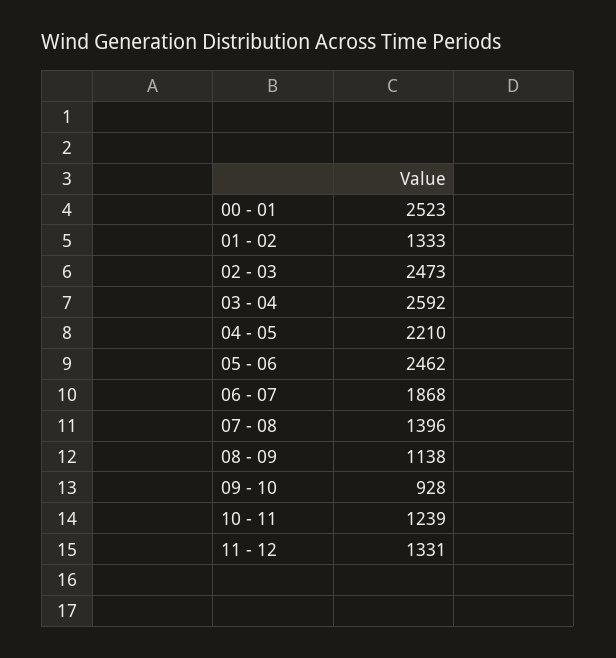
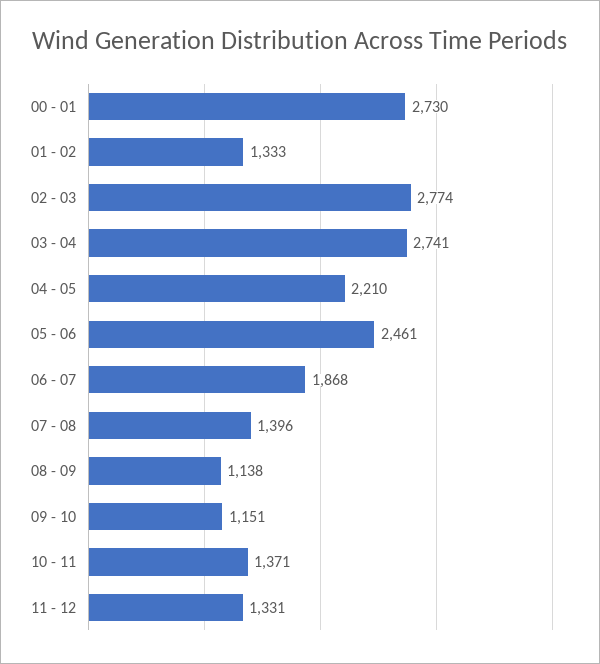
  {
-   "00 - 01": 2523,
+   "00 - 01": 2730,
    "01 - 02": 1333,
-   "02 - 03": 2473,
+   "02 - 03": 2774,
-   "03 - 04": 2592,
+   "03 - 04": 2741,
    "04 - 05": 2210,
-   "05 - 06": 2462,
+   "05 - 06": 2461,
    "06 - 07": 1868,
    "07 - 08": 1396,
    "08 - 09": 1138,
-   "09 - 10": 928,
+   "09 - 10": 1151,
-   "10 - 11": 1239,
+   "10 - 11": 1371,
    "11 - 12": 1331
  }

